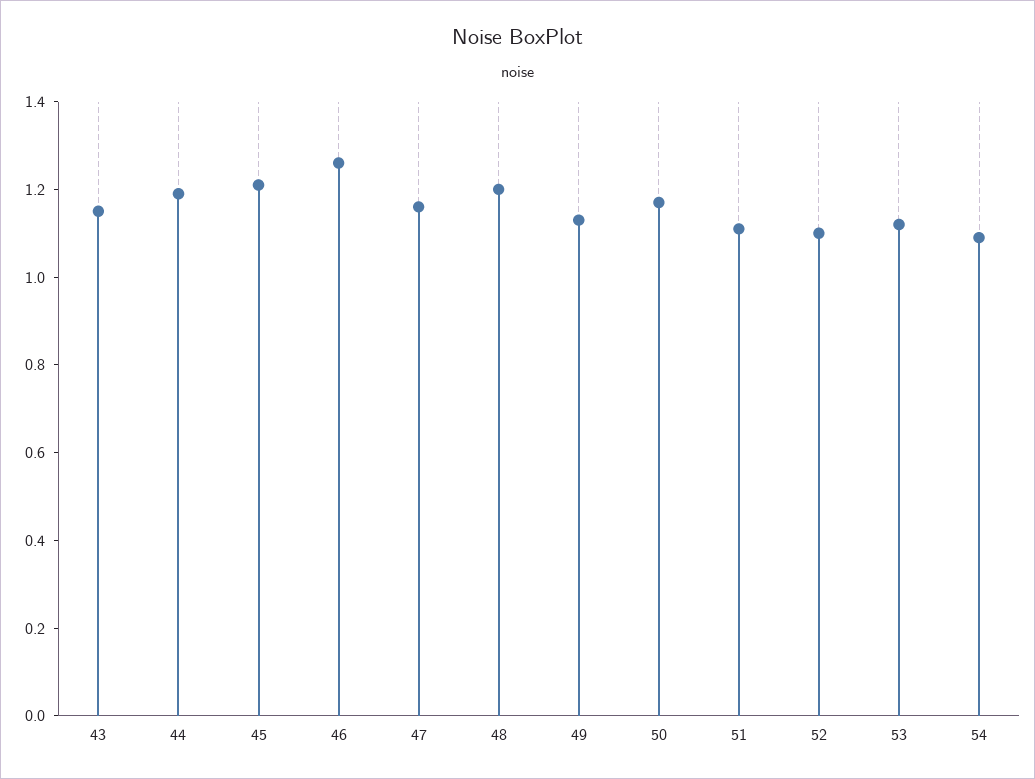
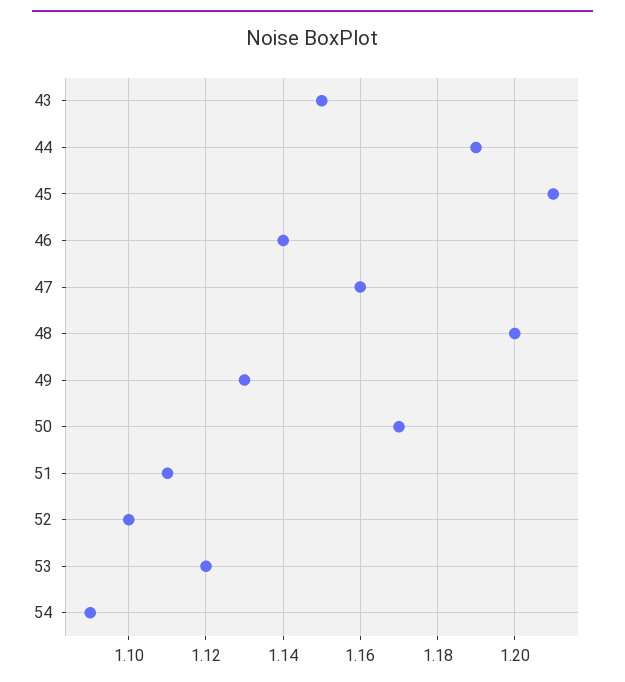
  {
    "43": 1.15,
    "44": 1.19,
    "45": 1.21,
-   "46": 1.25,
+   "46": 1.14,
    "47": 1.16,
    "48": 1.2,
    "49": 1.13,
    "50": 1.17,
    "51": 1.11,
    "52": 1.1,
    "53": 1.12,
    "54": 1.09
  }

